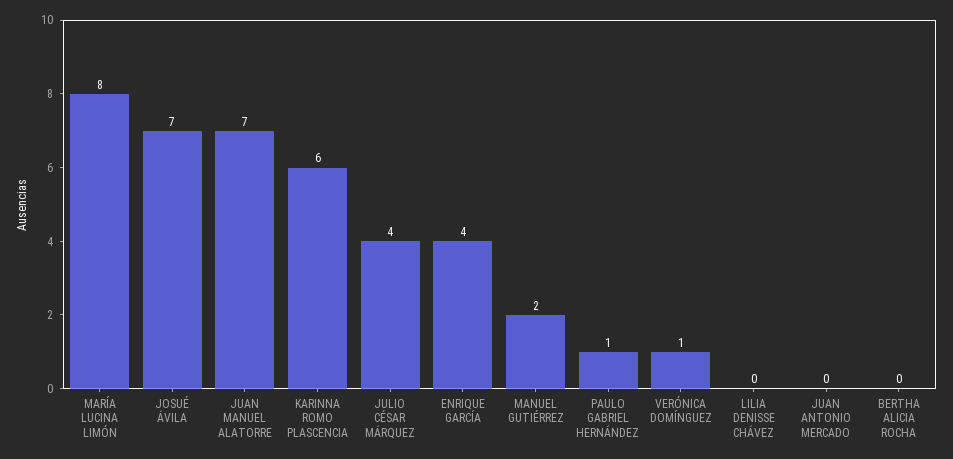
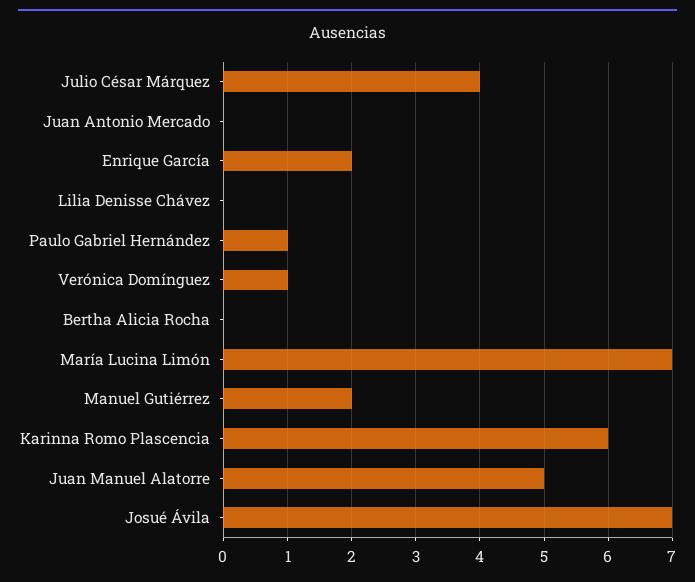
  {
-   "MARÍA LUCINA LIMÓN": 8,
+   "MARÍA LUCINA LIMÓN": 7,
    "JOSUÉ ÁVILA": 7,
-   "JUAN MANUEL ALATORRE": 7,
+   "JUAN MANUEL ALATORRE": 5,
    "KARINNA ROMO PLASCENCIA": 6,
    "JULIO CÉSAR MÁRQUEZ": 4,
-   "ENRIQUE GARCÍA": 4,
+   "ENRIQUE GARCÍA": 2,
    "MANUEL GUTIÉRREZ": 2,
    "PAULO GABRIEL HERNÁNDEZ": 1,
    "VERÓNICA DOMÍNGUEZ": 1,
    "LILIA DENISSE CHÁVEZ": 0,
    "JUAN ANTONIO MERCADO": 0,
    "BERTHA ALICIA ROCHA": 0
  }

